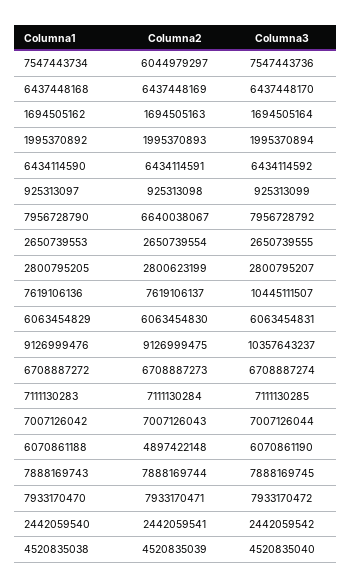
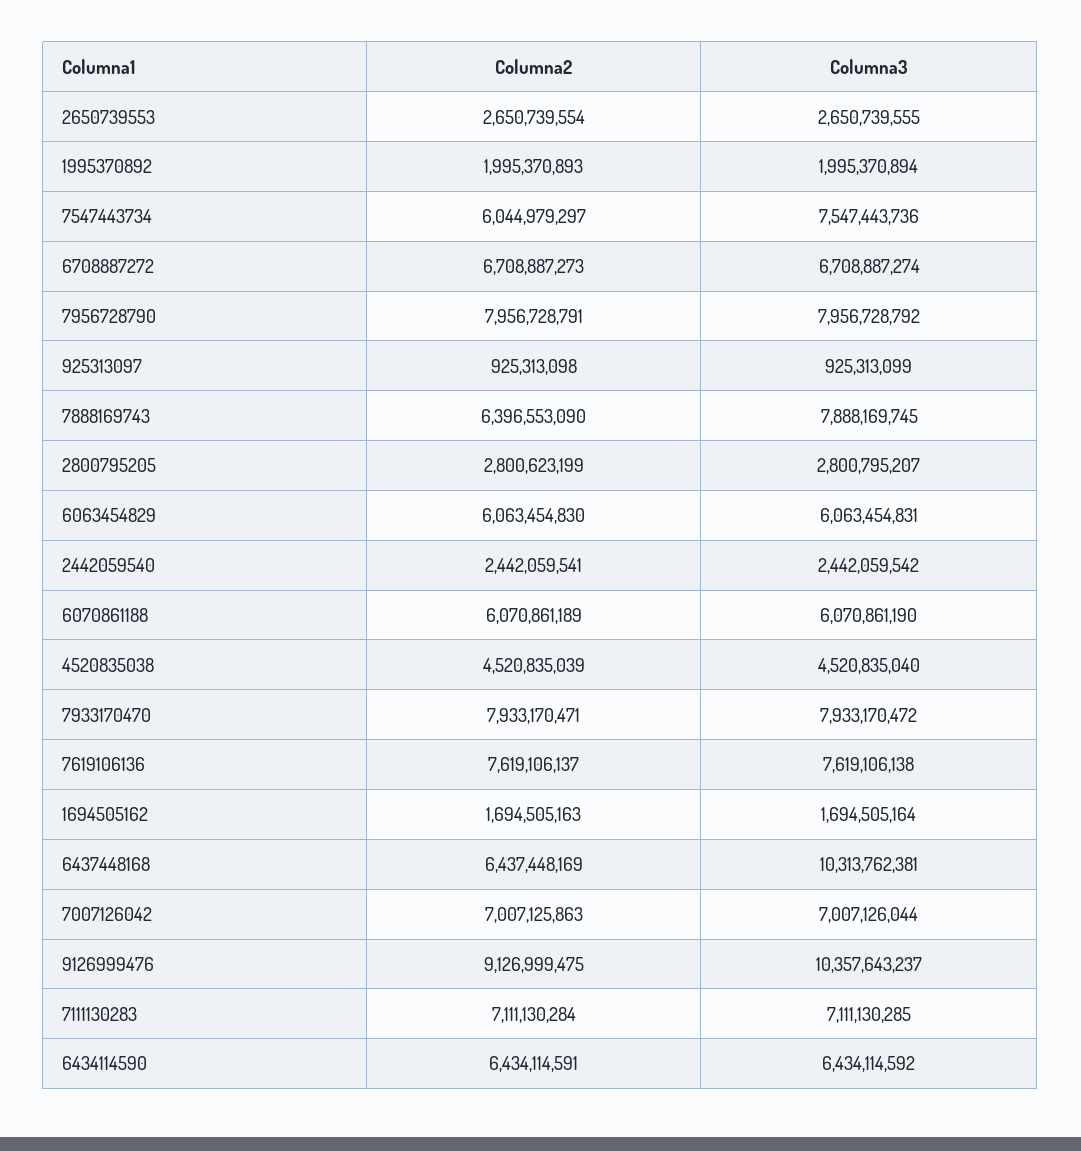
  {
    "Columna2": {
      "7547443734": 6044979297,
      "6437448168": 6437448169,
      "1694505162": 1694505163,
      "1995370892": 1995370893,
      "6434114590": 6434114591,
      "925313097": 925313098,
-     "7956728790": 6640038067,
+     "7956728790": 7956728791,
      "2650739553": 2650739554,
      "2800795205": 2800623199,
      "7619106136": 7619106137,
      "6063454829": 6063454830,
      "9126999476": 9126999475,
      "6708887272": 6708887273,
      "7111130283": 7111130284,
-     "7007126042": 7007126043,
+     "7007126042": 7007125863,
-     "6070861188": 4897422148,
+     "6070861188": 6070861189,
-     "7888169743": 7888169744,
+     "7888169743": 6396553090,
      "7933170470": 7933170471,
      "2442059540": 2442059541,
      "4520835038": 4520835039
    },
    "Columna3": {
      "7547443734": 7547443736,
-     "6437448168": 6437448170,
+     "6437448168": 10313762381,
      "1694505162": 1694505164,
      "1995370892": 1995370894,
      "6434114590": 6434114592,
      "925313097": 925313099,
      "7956728790": 7956728792,
      "2650739553": 2650739555,
      "2800795205": 2800795207,
-     "7619106136": 10445111507,
+     "7619106136": 7619106138,
      "6063454829": 6063454831,
      "9126999476": 10357643237,
      "6708887272": 6708887274,
      "7111130283": 7111130285,
      "7007126042": 7007126044,
      "6070861188": 6070861190,
      "7888169743": 7888169745,
      "7933170470": 7933170472,
      "2442059540": 2442059542,
      "4520835038": 4520835040
    }
  }

